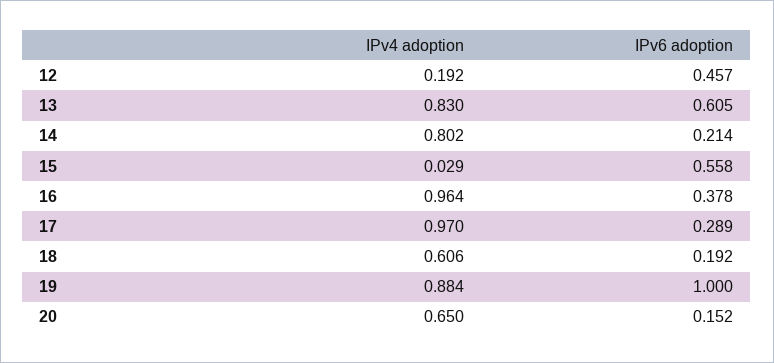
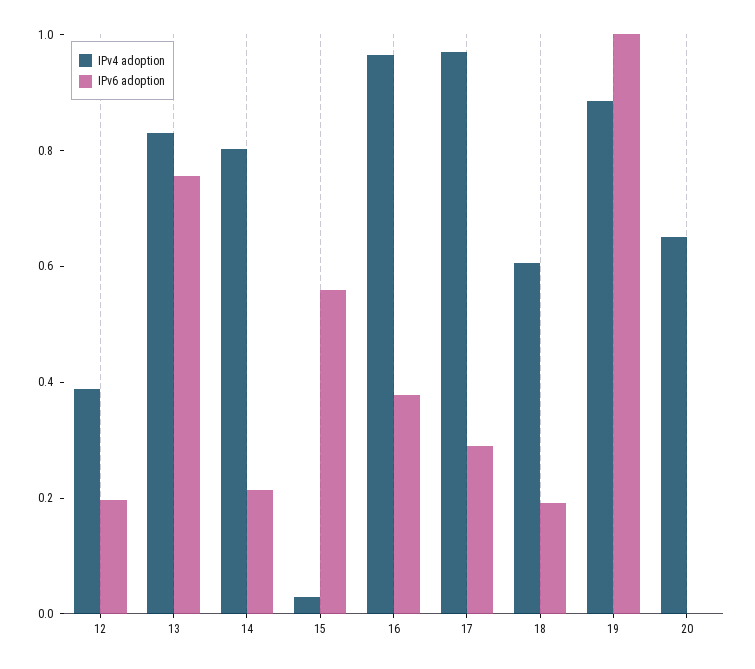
  {
    "IPv4 adoption": {
-     "12": 0.192,
+     "12": 0.4,
      "13": 0.83,
      "14": 0.802,
      "15": 0.029,
      "16": 0.964,
      "17": 0.97,
      "18": 0.606,
      "19": 0.884,
      "20": 0.65
    },
    "IPv6 adoption": {
-     "12": 0.457,
+     "12": 0.2,
-     "13": 0.605,
+     "13": 0.75,
      "14": 0.214,
      "15": 0.558,
      "16": 0.378,
      "17": 0.289,
      "18": 0.192,
      "19": 1,
-     "20": 0.152
+     "20": 0
    }
  }

